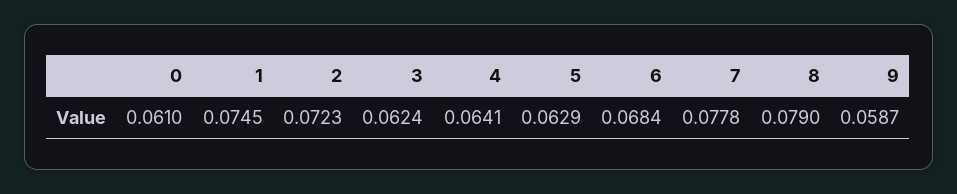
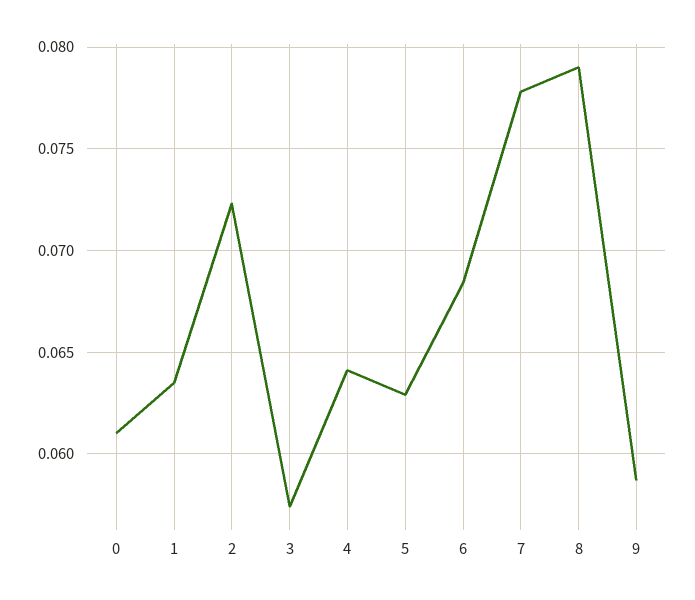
  {
    "0": 0.061,
-   "1": 0.0745,
+   "1": 0.0635,
    "2": 0.0723,
-   "3": 0.0624,
+   "3": 0.0575,
    "4": 0.0641,
    "5": 0.0629,
    "6": 0.0684,
    "7": 0.0778,
    "8": 0.079,
    "9": 0.0587
  }

